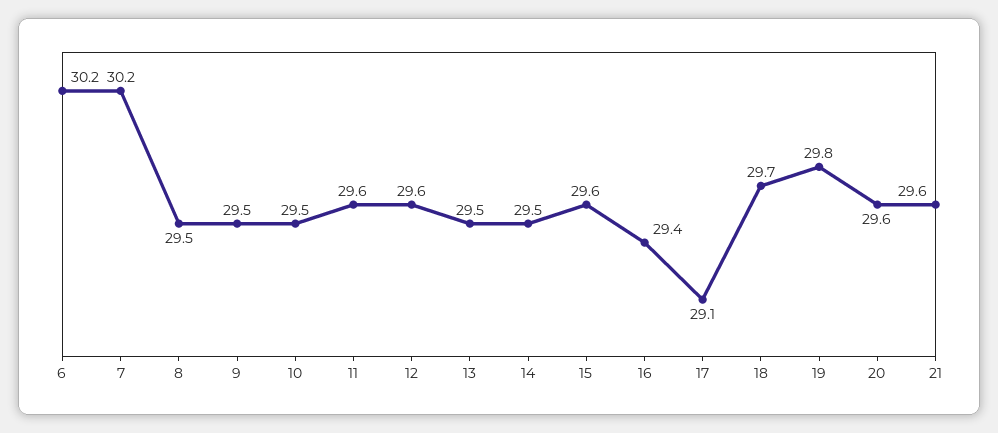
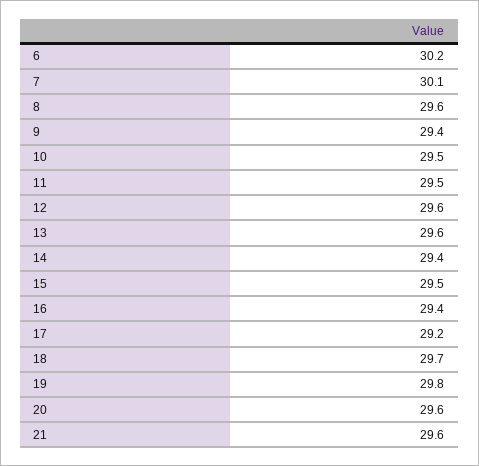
  {
    "6": 30.2,
-   "7": 30.2,
+   "7": 30.1,
-   "8": 29.5,
+   "8": 29.6,
-   "9": 29.5,
+   "9": 29.4,
    "10": 29.5,
-   "11": 29.6,
+   "11": 29.5,
    "12": 29.6,
-   "13": 29.5,
+   "13": 29.6,
-   "14": 29.5,
+   "14": 29.4,
-   "15": 29.6,
+   "15": 29.5,
    "16": 29.4,
-   "17": 29.1,
+   "17": 29.2,
    "18": 29.7,
    "19": 29.8,
    "20": 29.6,
    "21": 29.6
  }

